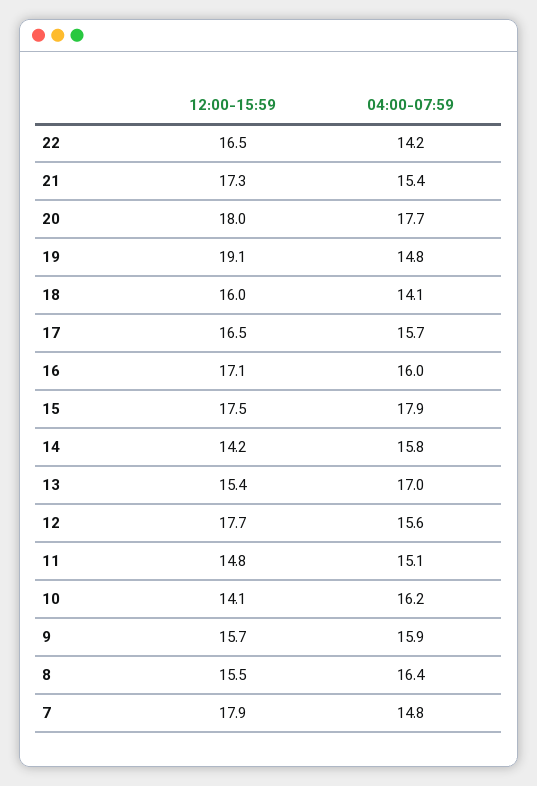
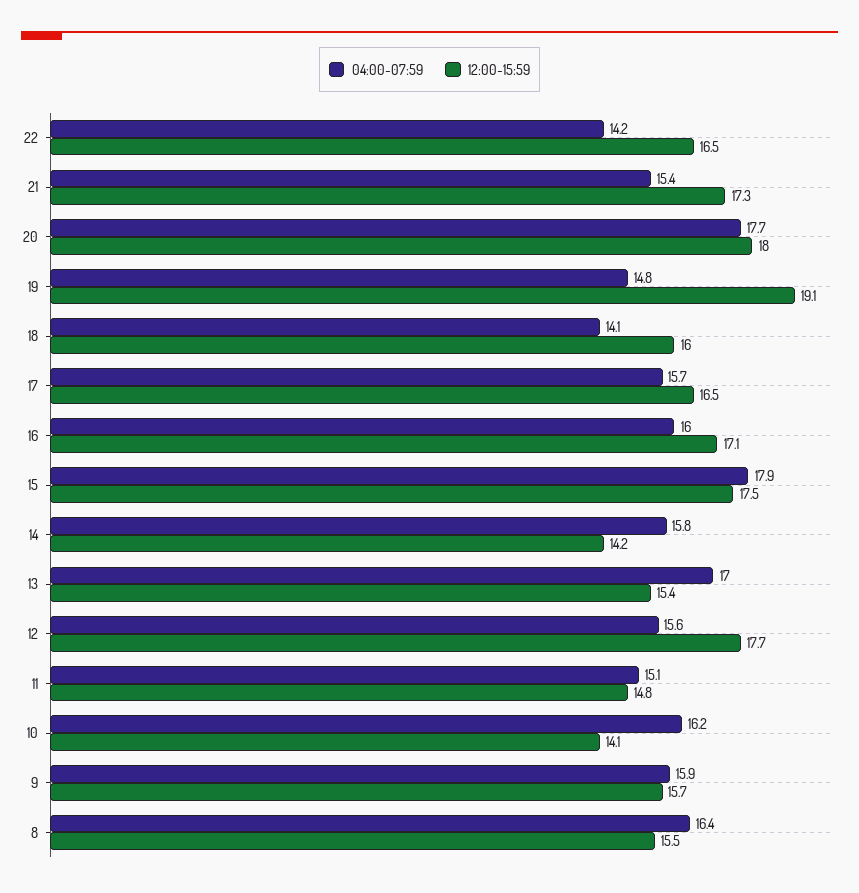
  {
    "12:00-15:59": {
      "22": 16.5,
      "21": 17.3,
      "20": 18,
      "19": 19.1,
      "18": 16,
      "17": 16.5,
      "16": 17.1,
      "15": 17.5,
      "14": 14.2,
      "13": 15.4,
      "12": 17.7,
      "11": 14.8,
      "10": 14.1,
      "9": 15.7,
-     "8": 15.5,
+     "8": 15.5
-     "7": 17.9
    },
    "04:00-07:59": {
      "22": 14.2,
      "21": 15.4,
      "20": 17.7,
      "19": 14.8,
      "18": 14.1,
      "17": 15.7,
      "16": 16,
      "15": 17.9,
      "14": 15.8,
      "13": 17,
      "12": 15.6,
      "11": 15.1,
      "10": 16.2,
      "9": 15.9,
-     "8": 16.4,
+     "8": 16.4
-     "7": 14.8
    }
  }

